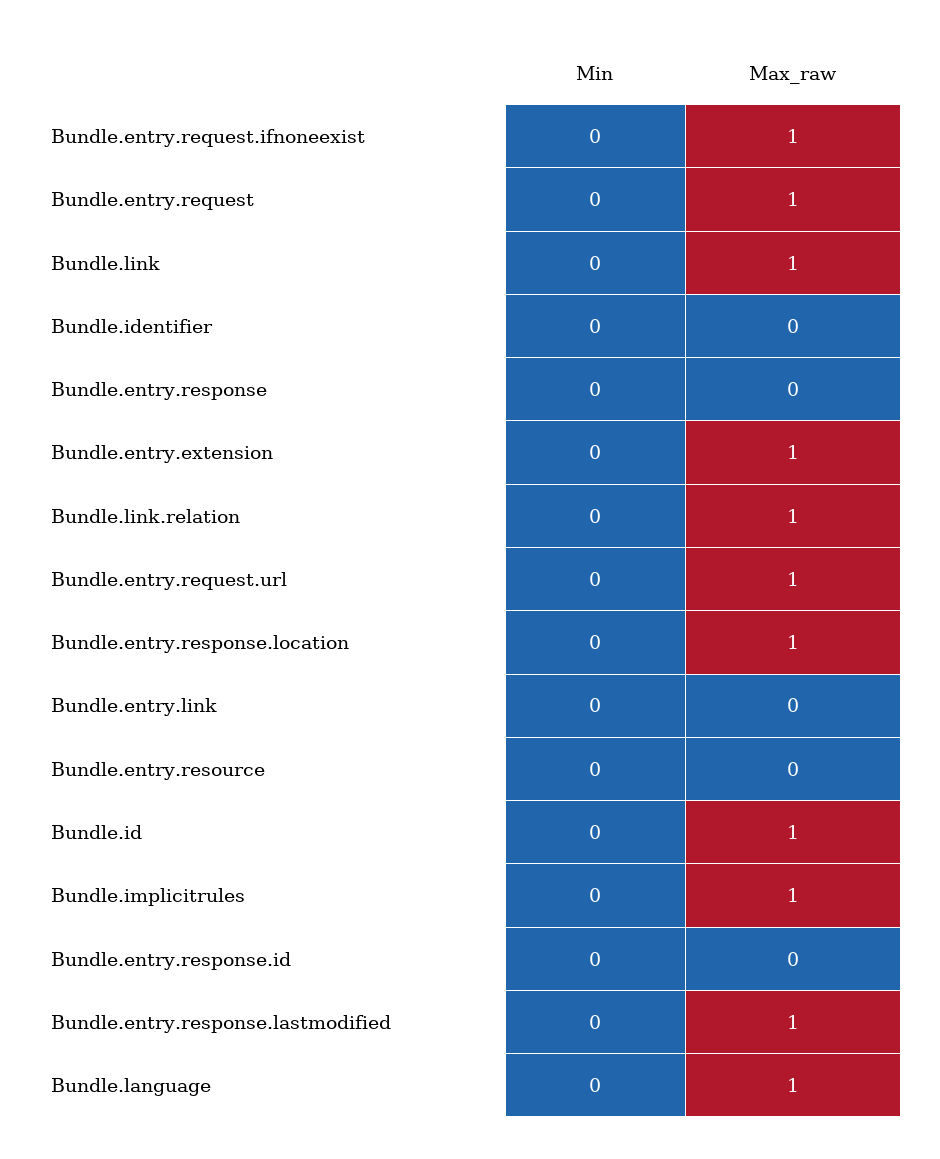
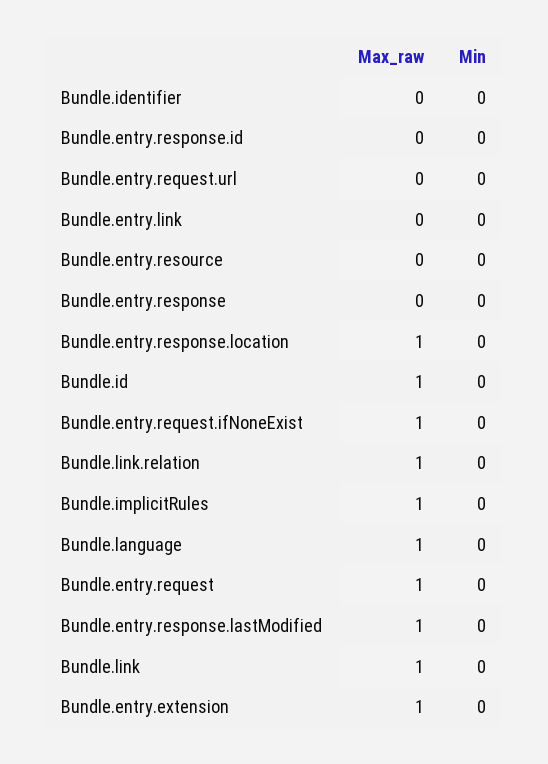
  {
    "Min": {
      "Bundle.entry.request.ifnoneexist": 0,
      "Bundle.entry.request": 0,
      "Bundle.link": 0,
      "Bundle.identifier": 0,
      "Bundle.entry.response": 0,
      "Bundle.entry.extension": 0,
      "Bundle.link.relation": 0,
      "Bundle.entry.request.url": 0,
      "Bundle.entry.response.location": 0,
      "Bundle.entry.link": 0,
      "Bundle.entry.resource": 0,
      "Bundle.id": 0,
      "Bundle.implicitrules": 0,
      "Bundle.entry.response.id": 0,
      "Bundle.entry.response.lastmodified": 0,
      "Bundle.language": 0
    },
    "Max_raw": {
      "Bundle.entry.request.ifnoneexist": 1,
      "Bundle.entry.request": 1,
      "Bundle.link": 1,
      "Bundle.identifier": 0,
      "Bundle.entry.response": 0,
      "Bundle.entry.extension": 1,
      "Bundle.link.relation": 1,
-     "Bundle.entry.request.url": 1,
+     "Bundle.entry.request.url": 0,
      "Bundle.entry.response.location": 1,
      "Bundle.entry.link": 0,
      "Bundle.entry.resource": 0,
      "Bundle.id": 1,
      "Bundle.implicitrules": 1,
      "Bundle.entry.response.id": 0,
      "Bundle.entry.response.lastmodified": 1,
      "Bundle.language": 1
    }
  }

